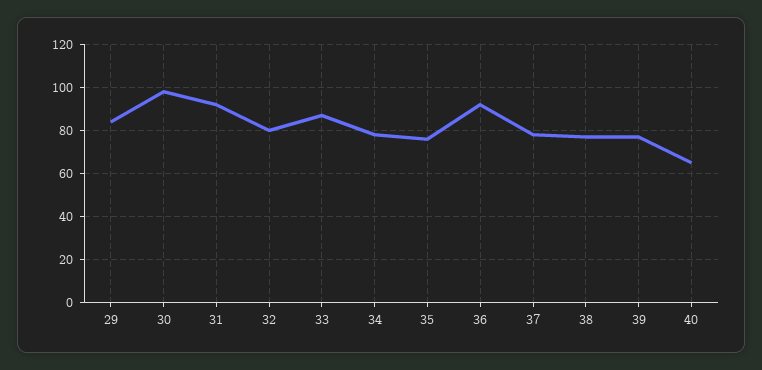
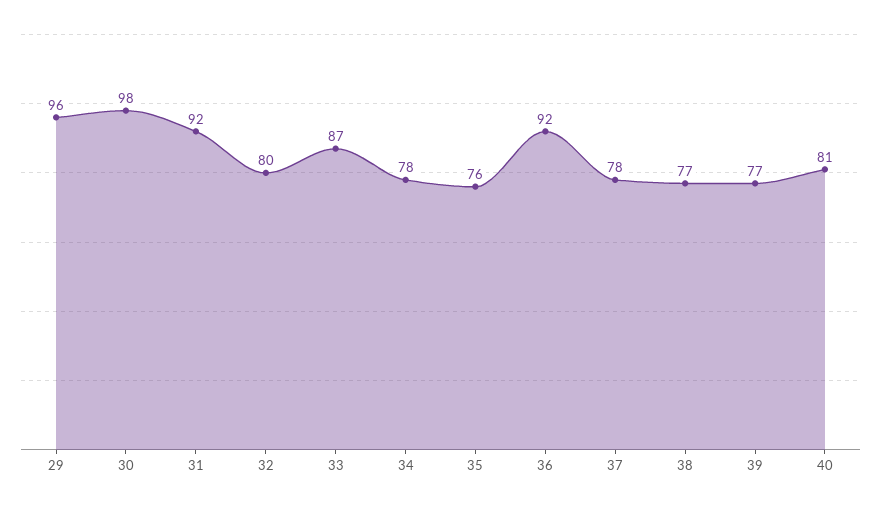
  {
-   "29": 85,
+   "29": 96,
    "30": 98,
    "31": 92,
    "32": 80,
    "33": 87,
    "34": 78,
    "35": 76,
    "36": 92,
    "37": 78,
    "38": 77,
    "39": 77,
-   "40": 65
+   "40": 81
  }

